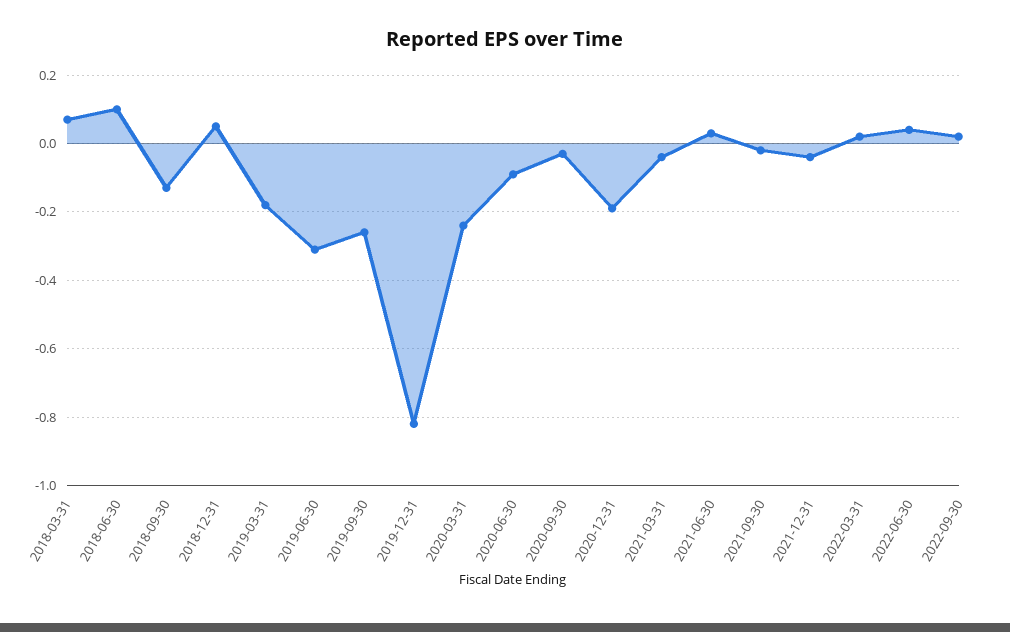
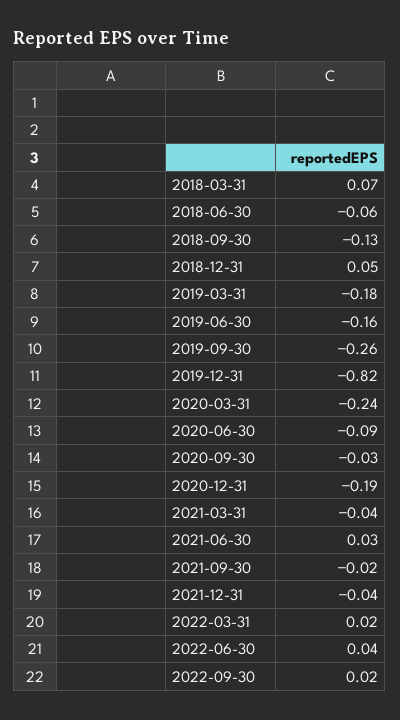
  {
    "2018-03-31": 0.07,
-   "2018-06-30": 0.1,
+   "2018-06-30": -0.06,
    "2018-09-30": -0.13,
    "2018-12-31": 0.05,
    "2019-03-31": -0.18,
-   "2019-06-30": -0.3,
+   "2019-06-30": -0.16,
    "2019-09-30": -0.26,
    "2019-12-31": -0.82,
    "2020-03-31": -0.24,
    "2020-06-30": -0.09,
    "2020-09-30": -0.03,
    "2020-12-31": -0.19,
    "2021-03-31": -0.04,
    "2021-06-30": 0.03,
    "2021-09-30": -0.02,
    "2021-12-31": -0.04,
    "2022-03-31": 0.02,
    "2022-06-30": 0.04,
    "2022-09-30": 0.02
  }

